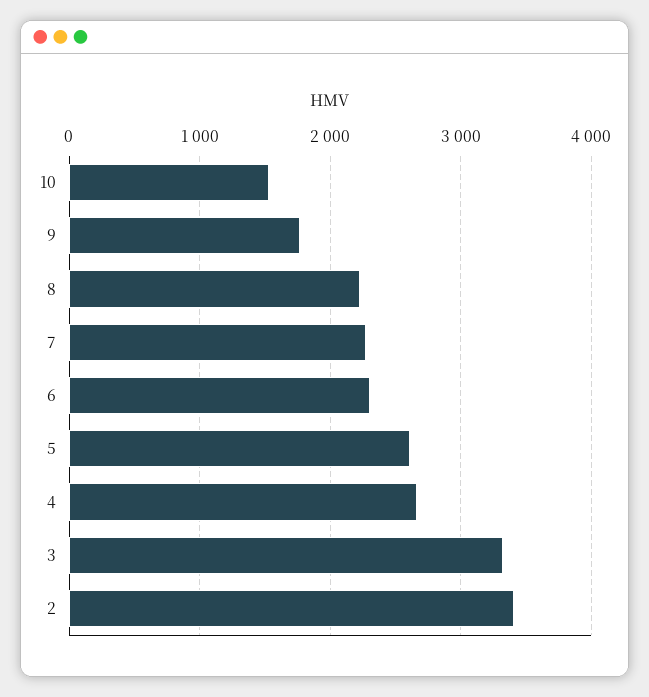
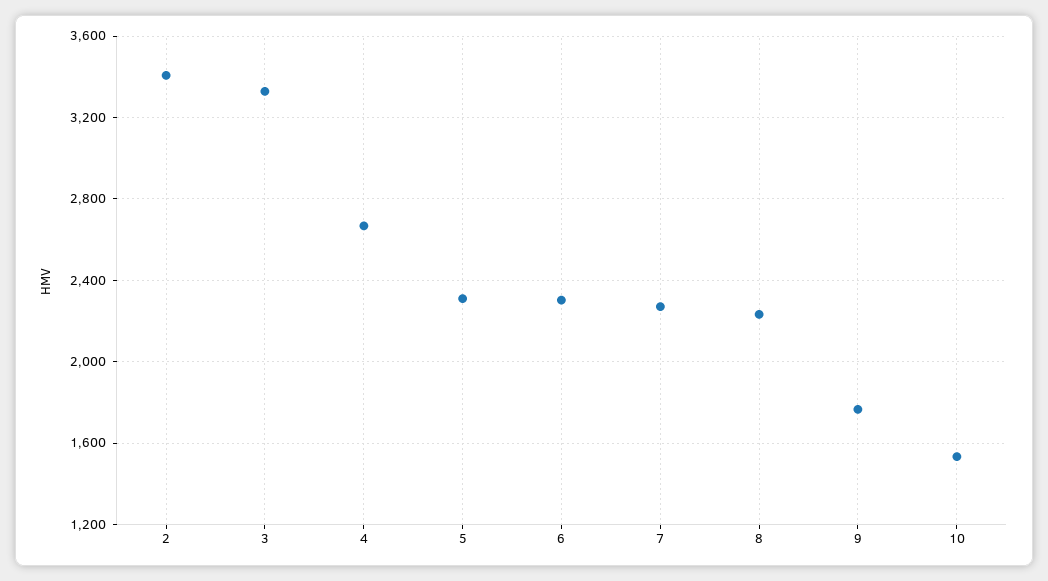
  {
    "10": 1550,
    "9": 1750,
    "8": 2250,
    "7": 2250,
    "6": 2300,
-   "5": 2600,
+   "5": 2300,
    "4": 2650,
    "3": 3350,
    "2": 3400
  }

